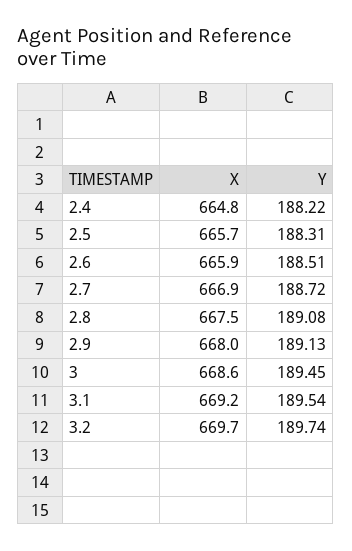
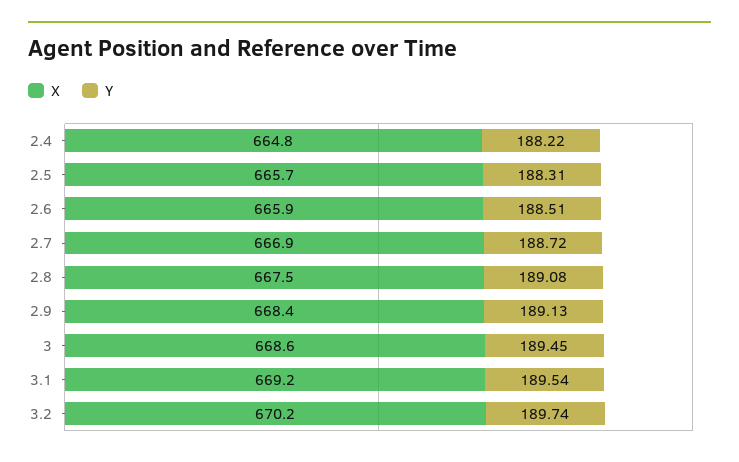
  {
    "X": {
      "2.4": 664.8,
      "2.5": 665.7,
      "2.6": 665.9,
      "2.7": 666.9,
      "2.8": 667.5,
-     "2.9": 668,
+     "2.9": 668.4,
      "3": 668.6,
      "3.1": 669.2,
-     "3.2": 669.7
+     "3.2": 670.2
    },
    "Y": {
      "2.4": 188.22,
      "2.5": 188.31,
      "2.6": 188.51,
      "2.7": 188.72,
      "2.8": 189.08,
      "2.9": 189.13,
      "3": 189.45,
      "3.1": 189.54,
      "3.2": 189.74
    }
  }

